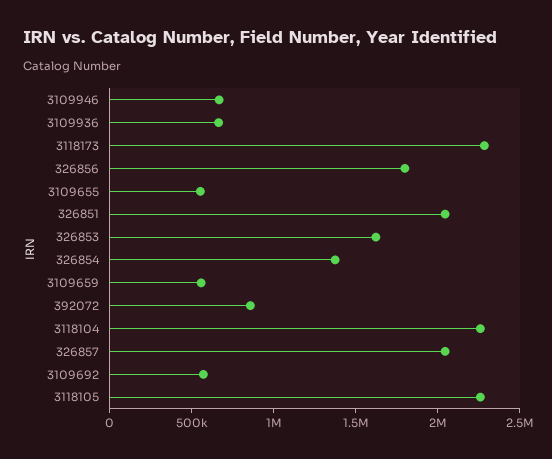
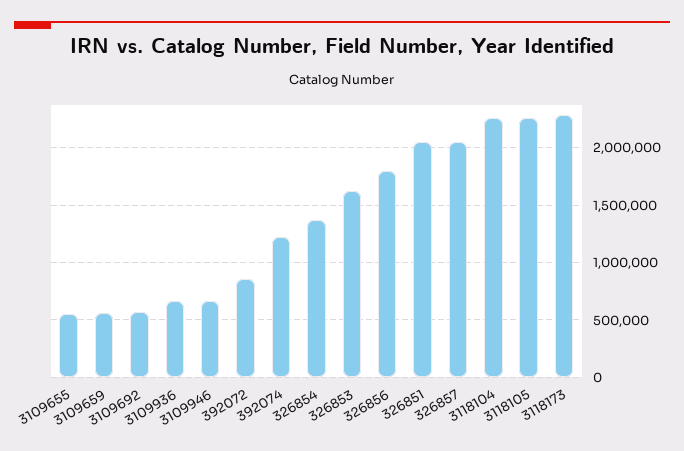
  {
    "3109946": 700000,
    "3109936": 700000,
    "3118173": 2300000,
    "326856": 1800000,
    "3109655": 600000,
    "326851": 2000000,
    "326853": 1600000,
    "326854": 1400000,
    "3109659": 600000,
    "392072": 900000,
    "3118104": 2300000,
    "326857": 2000000,
    "3109692": 600000,
-   "3118105": 2300000
+   "3118105": 2300000,
+   "392074": 1200000
  }

